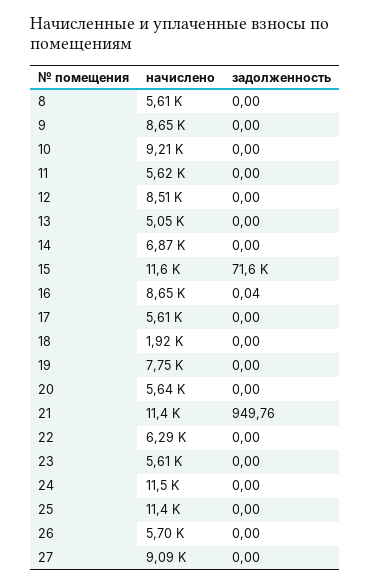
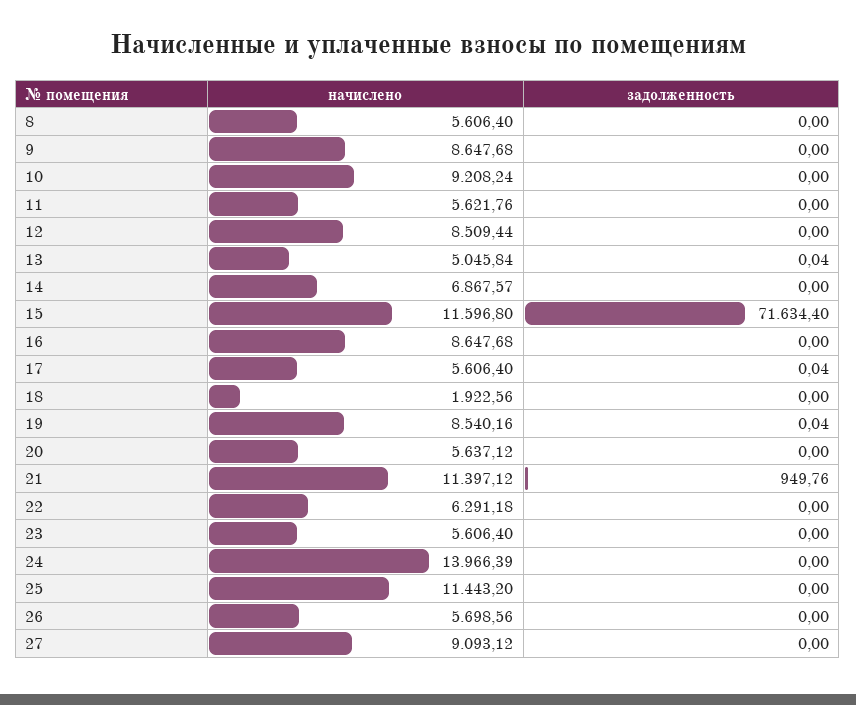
  {
    "начислено": {
      "8": 5606.4,
      "9": 8647.68,
      "10": 9208.24,
      "11": 5621.76,
      "12": 8509.44,
      "13": 5045.84,
      "14": 6867.57,
      "15": 11596.8,
      "16": 8647.68,
      "17": 5606.4,
      "18": 1922.56,
-     "19": 7750,
+     "19": 8540.16,
      "20": 5637.12,
      "21": 11397.12,
      "22": 6291.18,
      "23": 5606.4,
-     "24": 11500,
+     "24": 13966.39,
      "25": 11443.2,
      "26": 5698.56,
      "27": 9093.12
    },
    "задолженность": {
      "8": 0,
      "9": 0,
      "10": 0,
      "11": 0,
      "12": 0,
-     "13": 0,
+     "13": 0.04,
      "14": 0,
      "15": 71634.4,
-     "16": 0.04,
+     "16": 0,
-     "17": 0,
+     "17": 0.04,
      "18": 0,
-     "19": 0,
+     "19": 0.04,
      "20": 0,
      "21": 949.76,
      "22": 0,
      "23": 0,
      "24": 0,
      "25": 0,
      "26": 0,
      "27": 0
    }
  }

